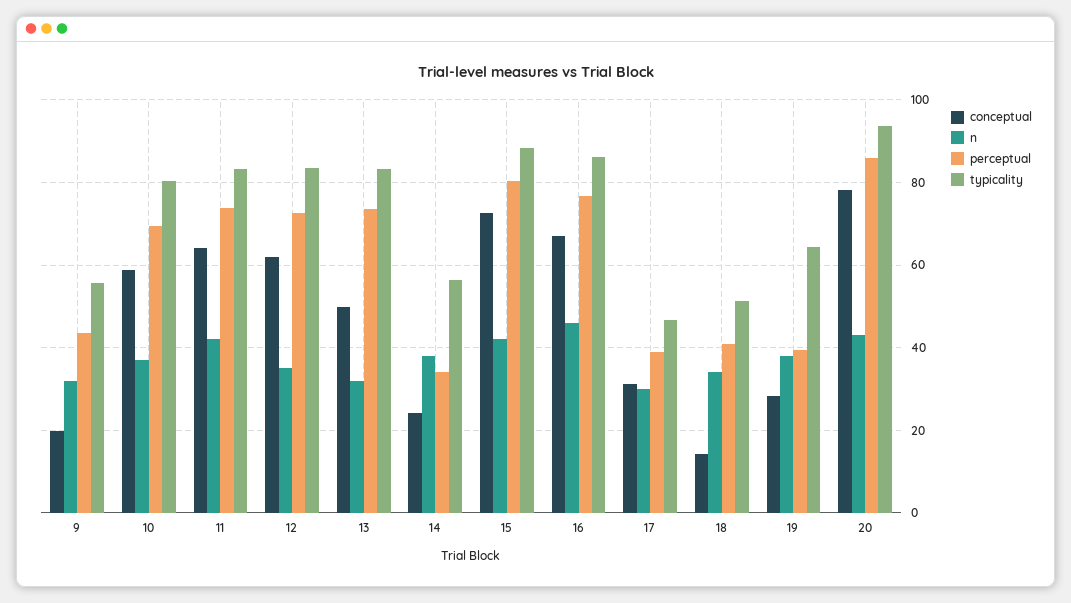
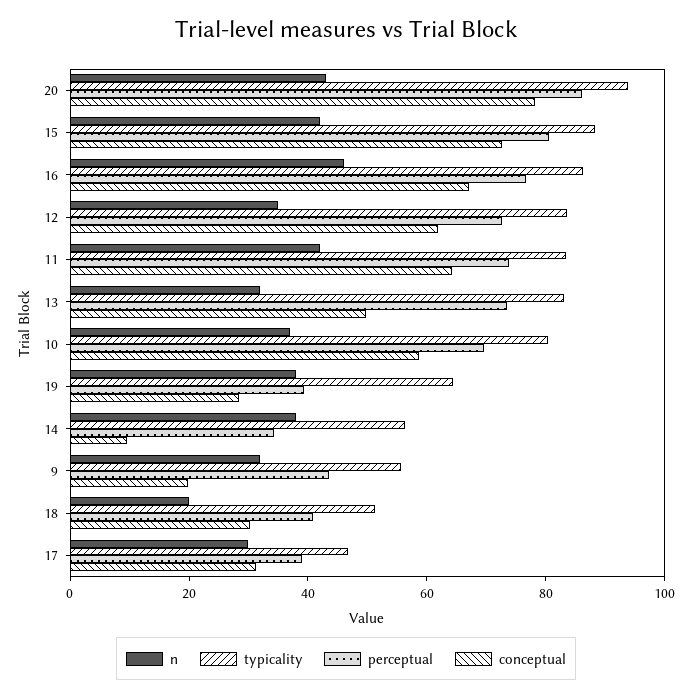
  {
    "conceptual": {
      "9": 20,
      "10": 58,
      "11": 64,
      "12": 62,
      "13": 50,
-     "14": 24,
+     "14": 10,
      "15": 72,
      "16": 68,
      "17": 32,
-     "18": 14,
+     "18": 30,
      "19": 28,
      "20": 78
    },
    "n": {
      "9": 32,
      "10": 38,
      "11": 42,
      "12": 36,
      "13": 32,
      "14": 38,
      "15": 42,
      "16": 46,
      "17": 30,
-     "18": 34,
+     "18": 20,
      "19": 38,
      "20": 44
    },
    "perceptual": {
      "9": 44,
      "10": 70,
      "11": 74,
      "12": 72,
      "13": 74,
      "14": 34,
      "15": 80,
      "16": 76,
      "17": 40,
      "18": 40,
      "19": 40,
      "20": 86
    },
    "typicality": {
      "9": 56,
      "10": 80,
      "11": 84,
      "12": 84,
      "13": 84,
      "14": 56,
      "15": 88,
      "16": 86,
      "17": 46,
      "18": 52,
      "19": 64,
      "20": 94
    }
  }

